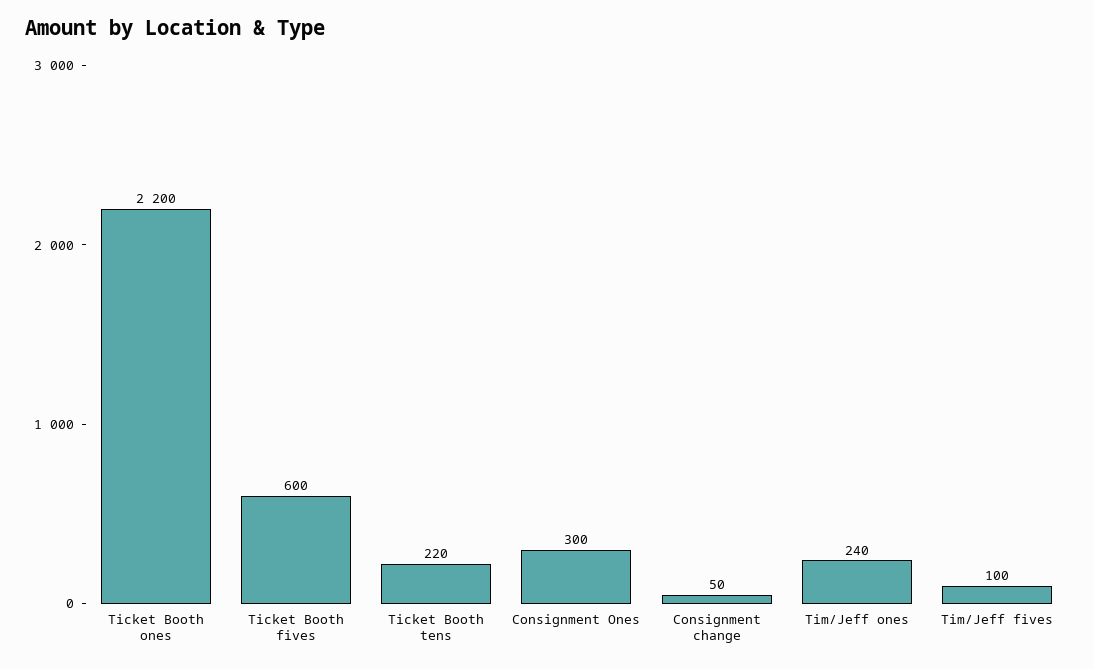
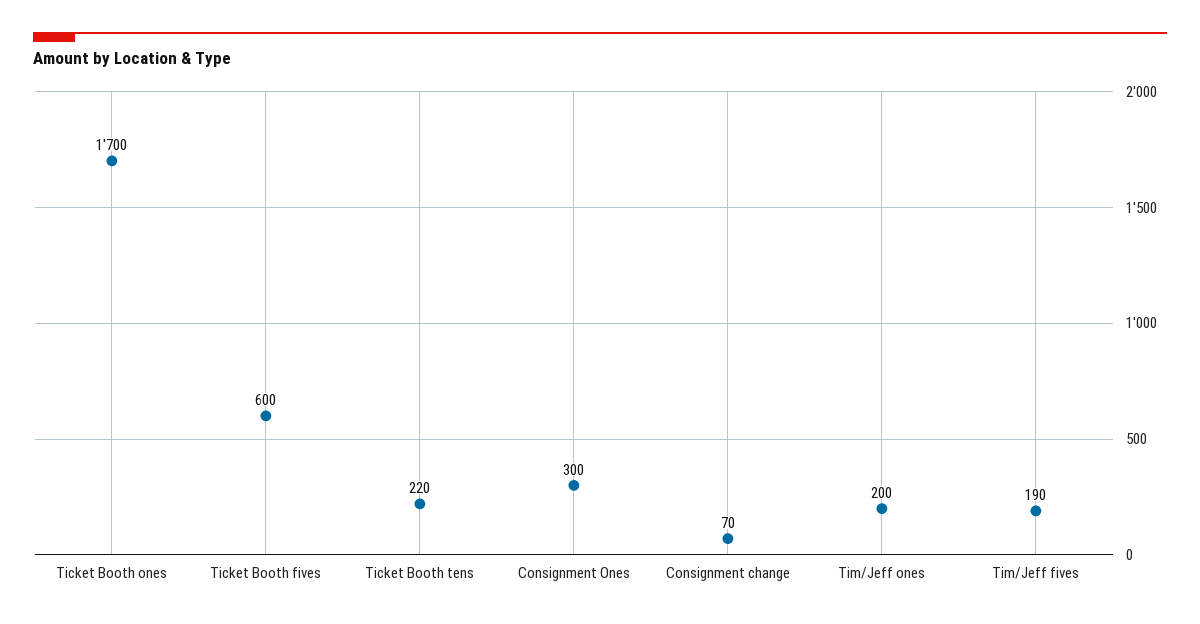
  {
-   "Ticket Booth ones": 2200,
+   "Ticket Booth ones": 1700,
    "Ticket Booth fives": 600,
    "Ticket Booth tens": 220,
    "Consignment Ones": 300,
-   "Consignment change": 50,
+   "Consignment change": 70,
-   "Tim/Jeff ones": 240,
+   "Tim/Jeff ones": 200,
-   "Tim/Jeff fives": 100
+   "Tim/Jeff fives": 190
  }

